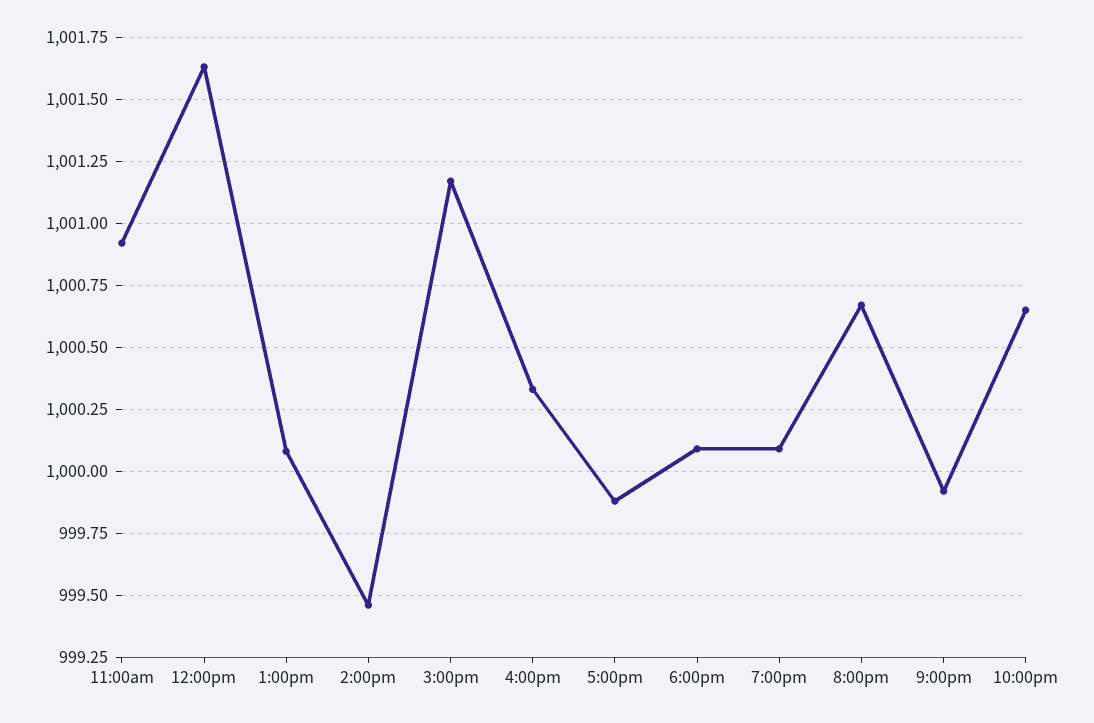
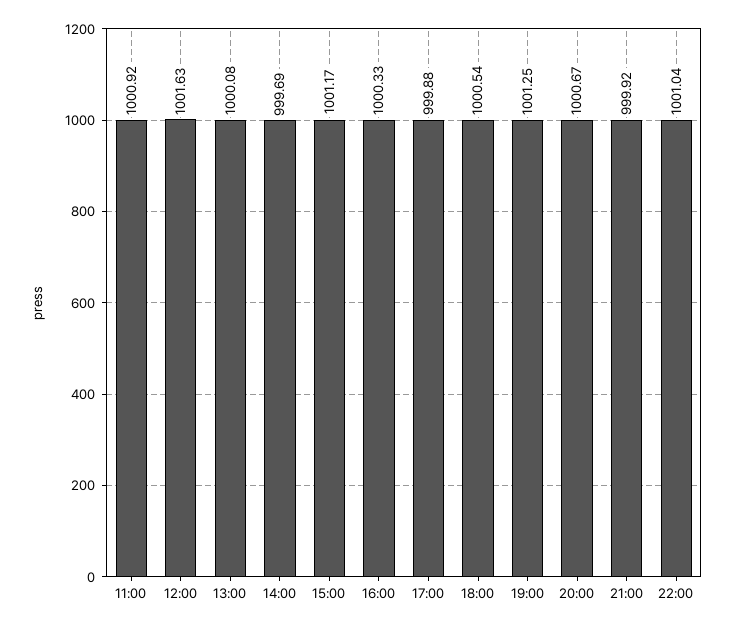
  {
    "11:00am": 1000.92,
    "12:00pm": 1001.63,
    "1:00pm": 1000.08,
-   "2:00pm": 999.45,
+   "2:00pm": 999.69,
    "3:00pm": 1001.17,
    "4:00pm": 1000.33,
    "5:00pm": 999.88,
-   "6:00pm": 1000.1,
+   "6:00pm": 1000.54,
-   "7:00pm": 1000.1,
+   "7:00pm": 1001.25,
    "8:00pm": 1000.67,
    "9:00pm": 999.92,
-   "10:00pm": 1000.65
+   "10:00pm": 1001.04
  }

